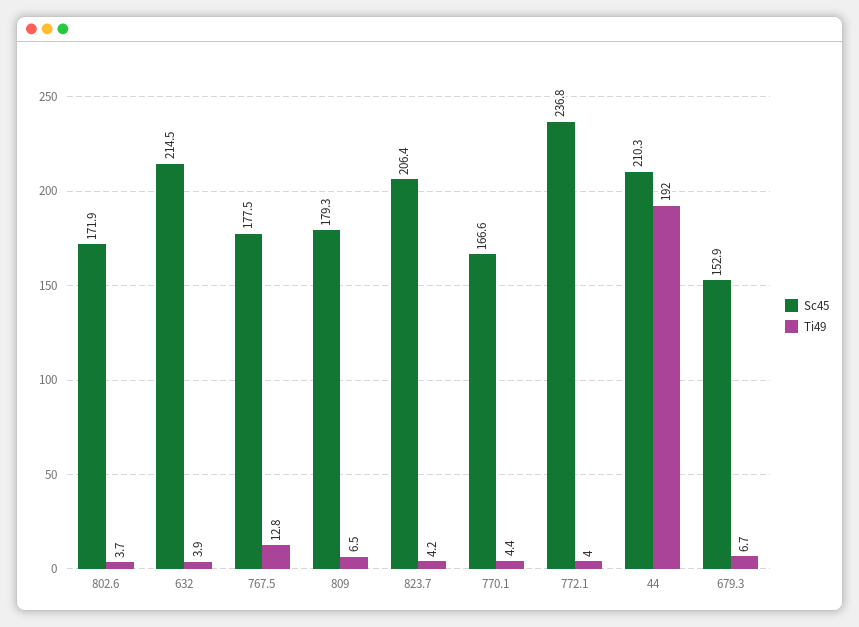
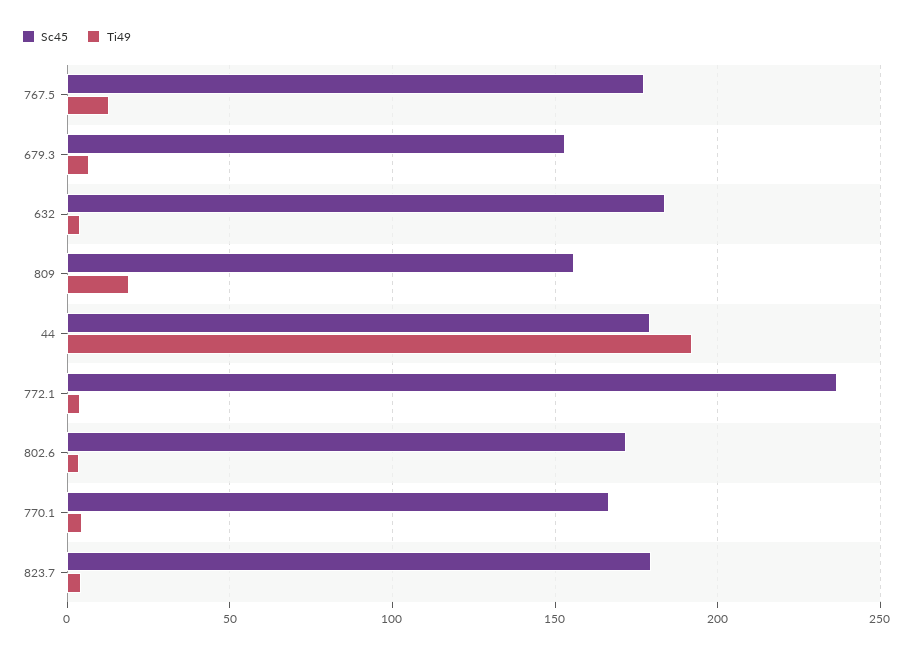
  {
    "Sc45": {
      "802.6": 171.9,
-     "632": 214.5,
+     "632": 185,
      "767.5": 177.5,
-     "809": 179.3,
+     "809": 155,
-     "823.7": 206.4,
+     "823.7": 180,
      "770.1": 166.6,
      "772.1": 236.8,
-     "44": 210.3,
+     "44": 180,
      "679.3": 152.9
    },
    "Ti49": {
      "802.6": 3.7,
      "632": 3.9,
      "767.5": 12.8,
-     "809": 6.5,
+     "809": 20,
      "823.7": 4.2,
      "770.1": 4.4,
      "772.1": 4,
      "44": 192,
      "679.3": 6.7
    }
  }

